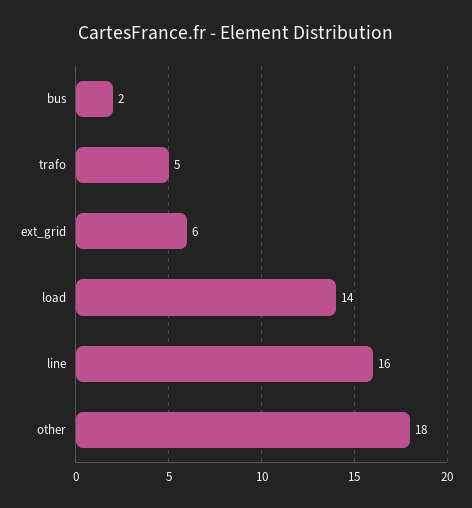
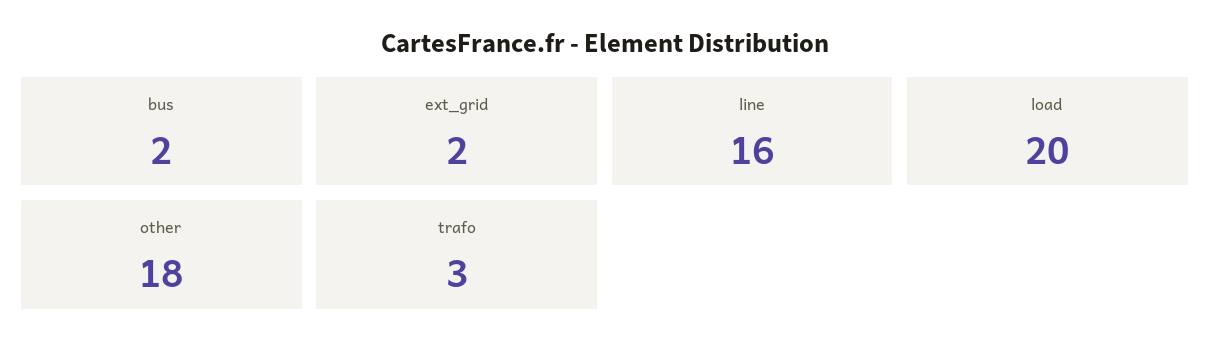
  {
    "bus": 2,
-   "trafo": 5,
+   "trafo": 3,
-   "ext_grid": 6,
+   "ext_grid": 2,
-   "load": 14,
+   "load": 20,
    "line": 16,
    "other": 18
  }

